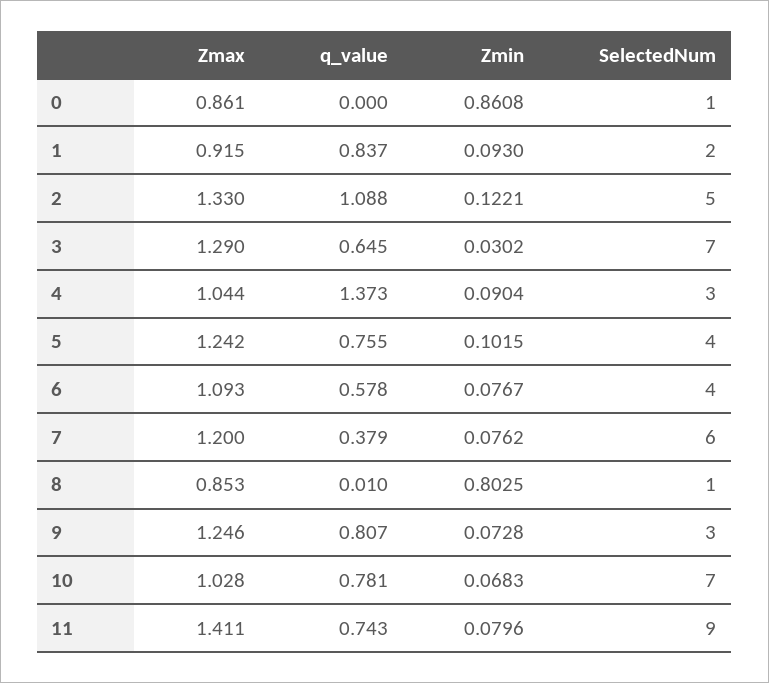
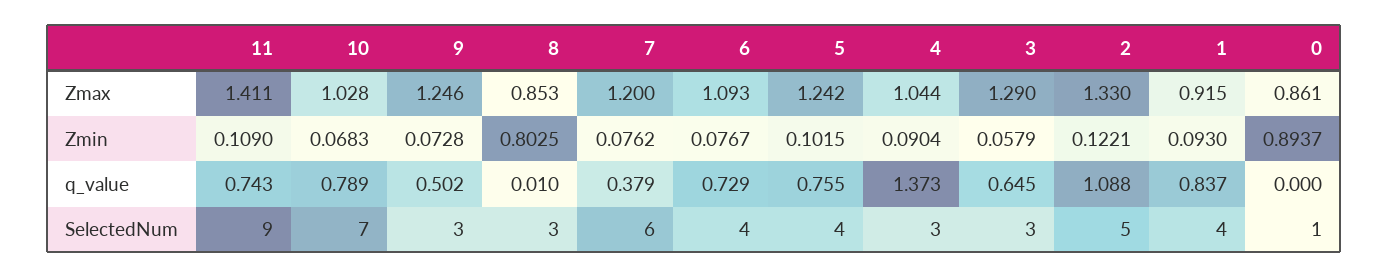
  {
    "Zmax": {
      "0": 0.861,
      "1": 0.915,
      "2": 1.33,
      "3": 1.29,
      "4": 1.044,
      "5": 1.242,
      "6": 1.093,
      "7": 1.2,
      "8": 0.853,
      "9": 1.246,
      "10": 1.028,
      "11": 1.411
    },
    "q_value": {
      "0": 0,
      "1": 0.837,
      "2": 1.088,
      "3": 0.645,
      "4": 1.373,
      "5": 0.755,
-     "6": 0.578,
+     "6": 0.729,
      "7": 0.379,
      "8": 0.01,
-     "9": 0.807,
+     "9": 0.502,
-     "10": 0.781,
+     "10": 0.789,
      "11": 0.743
    },
    "Zmin": {
-     "0": 0.8608,
+     "0": 0.8937,
      "1": 0.093,
      "2": 0.1221,
-     "3": 0.0302,
+     "3": 0.0579,
      "4": 0.0904,
      "5": 0.1015,
      "6": 0.0767,
      "7": 0.0762,
      "8": 0.8025,
      "9": 0.0728,
      "10": 0.0683,
-     "11": 0.0796
+     "11": 0.109
    },
    "SelectedNum": {
      "0": 1,
-     "1": 2,
+     "1": 4,
      "2": 5,
-     "3": 7,
+     "3": 3,
      "4": 3,
      "5": 4,
      "6": 4,
      "7": 6,
-     "8": 1,
+     "8": 3,
      "9": 3,
      "10": 7,
      "11": 9
    }
  }

